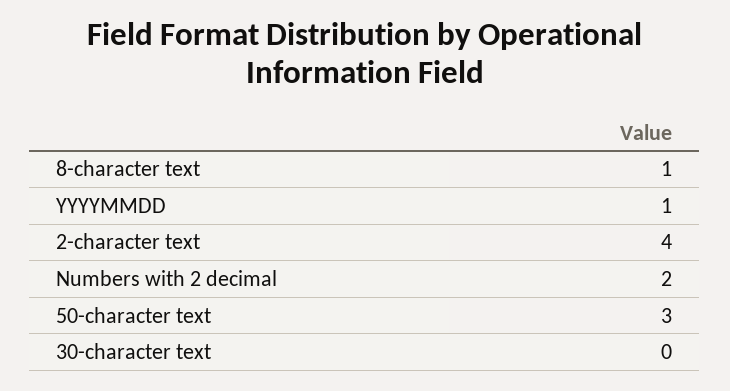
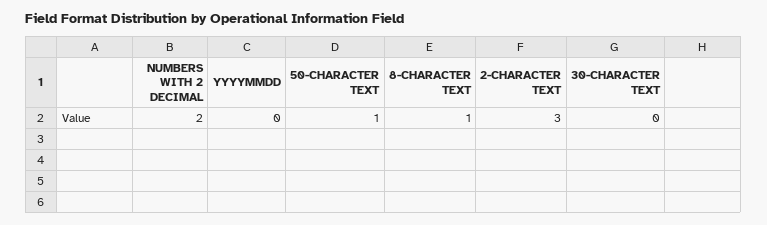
  {
    "8-character text": 1,
-   "YYYYMMDD": 1,
+   "YYYYMMDD": 0,
-   "2-character text": 4,
+   "2-character text": 3,
    "Numbers with 2 decimal": 2,
-   "50-character text": 3,
+   "50-character text": 1,
    "30-character text": 0
  }

